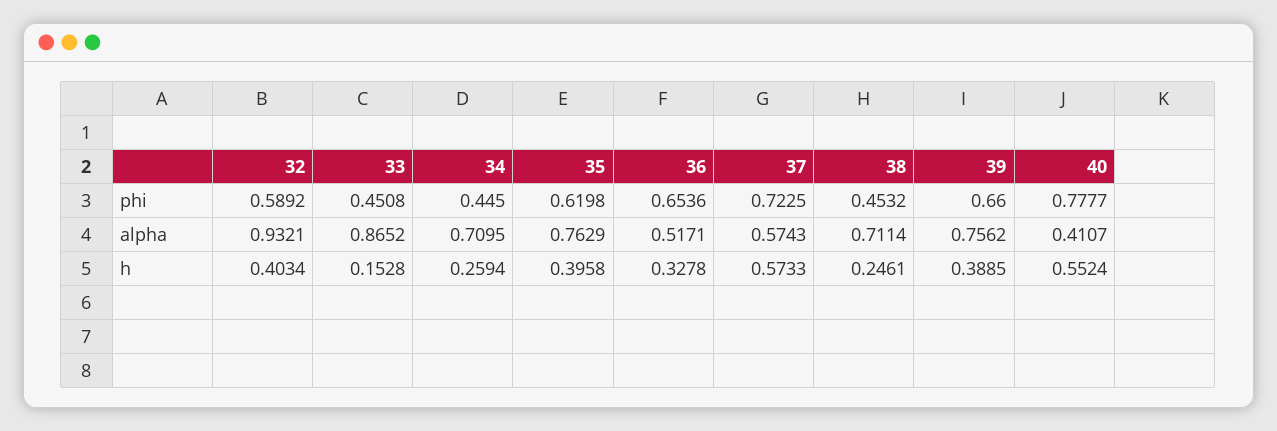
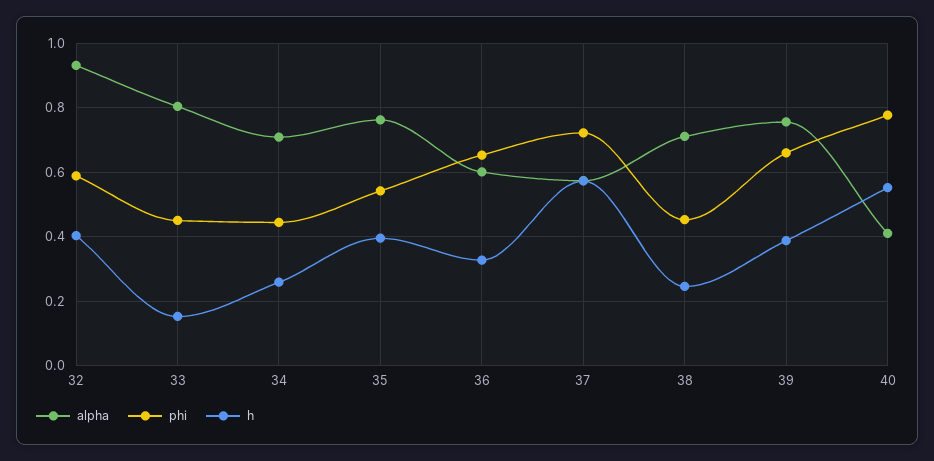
  {
    "phi": {
      "32": 0.5892,
      "33": 0.4508,
      "34": 0.445,
-     "35": 0.6198,
+     "35": 0.54,
      "36": 0.6536,
      "37": 0.7225,
      "38": 0.4532,
      "39": 0.66,
      "40": 0.7777
    },
    "alpha": {
      "32": 0.9321,
-     "33": 0.8652,
+     "33": 0.8,
      "34": 0.7095,
      "35": 0.7629,
-     "36": 0.5171,
+     "36": 0.6,
      "37": 0.5743,
      "38": 0.7114,
      "39": 0.7562,
      "40": 0.4107
    },
    "h": {
      "32": 0.4034,
      "33": 0.1528,
      "34": 0.2594,
      "35": 0.3958,
      "36": 0.3278,
      "37": 0.5733,
      "38": 0.2461,
      "39": 0.3885,
      "40": 0.5524
    }
  }

